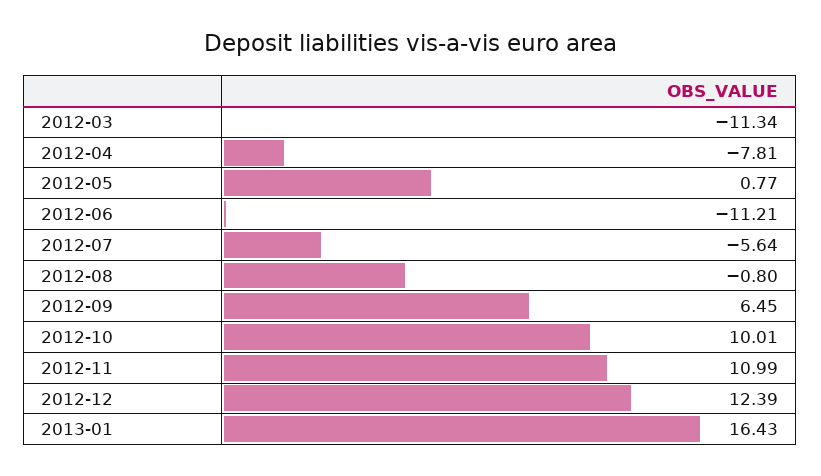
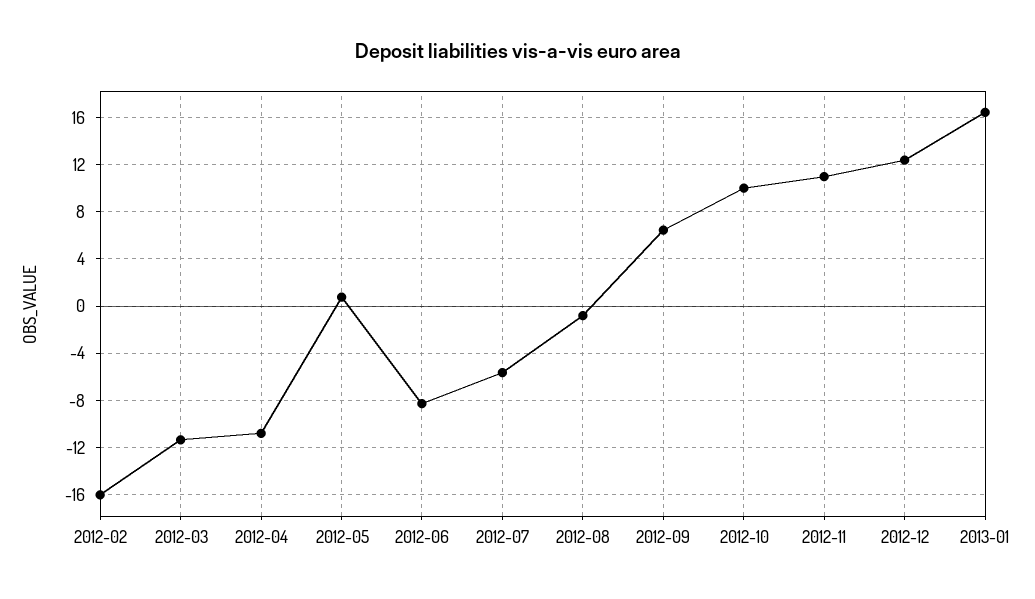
  {
    "2012-03": -11.34,
-   "2012-04": -7.81,
+   "2012-04": -11,
    "2012-05": 0.77,
-   "2012-06": -11.21,
+   "2012-06": -8,
    "2012-07": -5.64,
    "2012-08": -0.8,
    "2012-09": 6.45,
    "2012-10": 10.01,
    "2012-11": 10.99,
    "2012-12": 12.39,
-   "2013-01": 16.43
+   "2013-01": 16.43,
+   "2012-02": -16
  }

